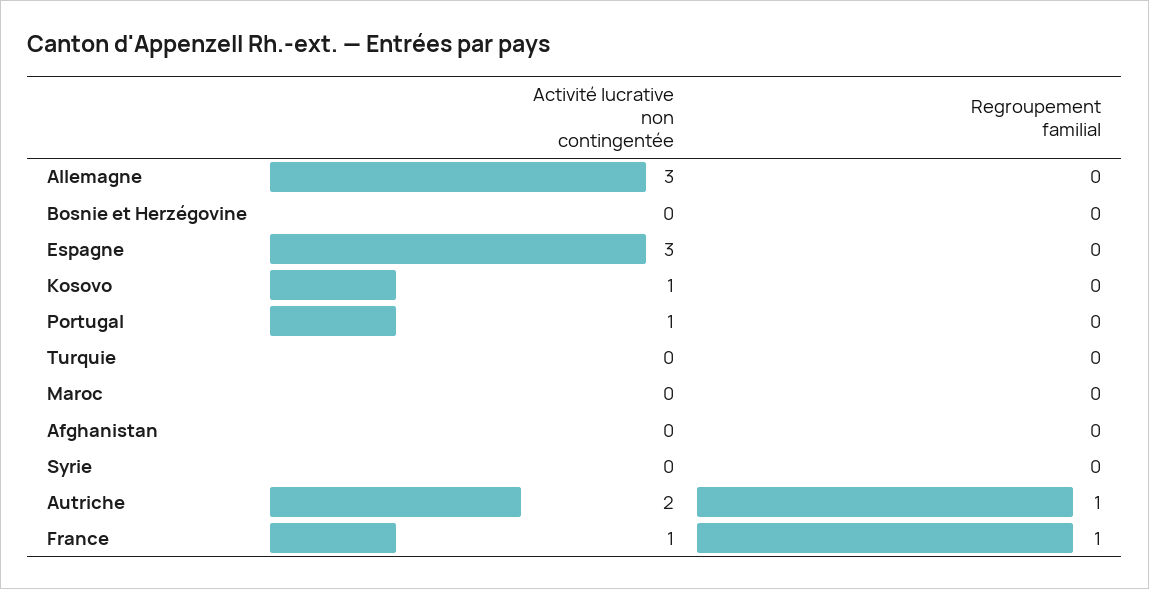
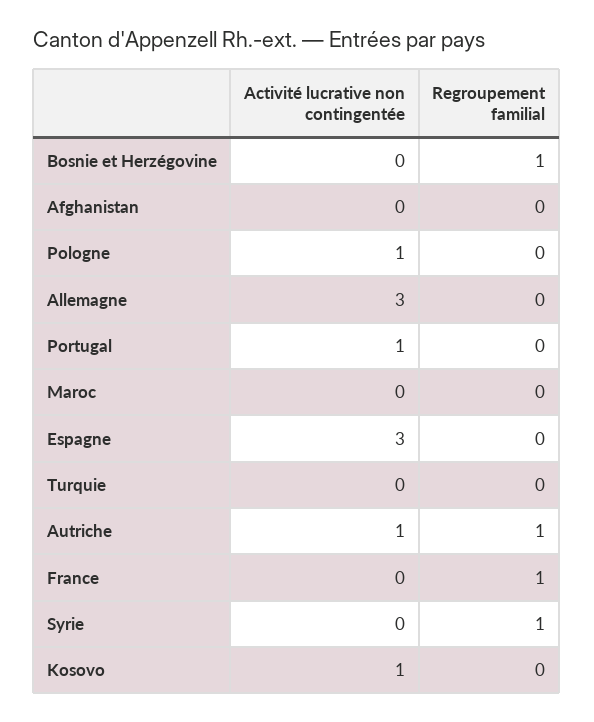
  {
    "Activité lucrative non contingentée": {
      "Allemagne": 3,
      "Bosnie et Herzégovine": 0,
      "Espagne": 3,
      "Kosovo": 1,
      "Portugal": 1,
      "Turquie": 0,
      "Maroc": 0,
      "Afghanistan": 0,
      "Syrie": 0,
-     "Autriche": 2,
+     "Autriche": 1,
-     "France": 1
+     "France": 0,
+     "Pologne": 1
    },
    "Regroupement familial": {
      "Allemagne": 0,
-     "Bosnie et Herzégovine": 0,
+     "Bosnie et Herzégovine": 1,
      "Espagne": 0,
      "Kosovo": 0,
      "Portugal": 0,
      "Turquie": 0,
      "Maroc": 0,
      "Afghanistan": 0,
-     "Syrie": 0,
+     "Syrie": 1,
      "Autriche": 1,
-     "France": 1
+     "France": 1,
+     "Pologne": 0
    }
  }

